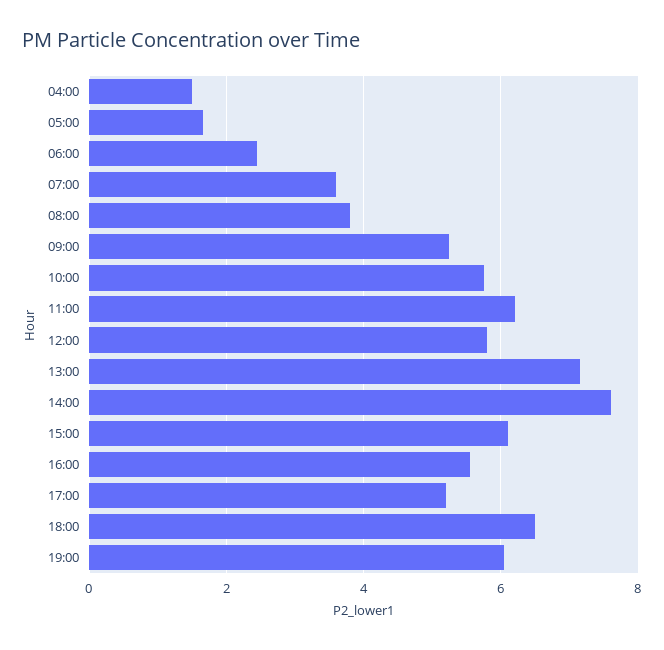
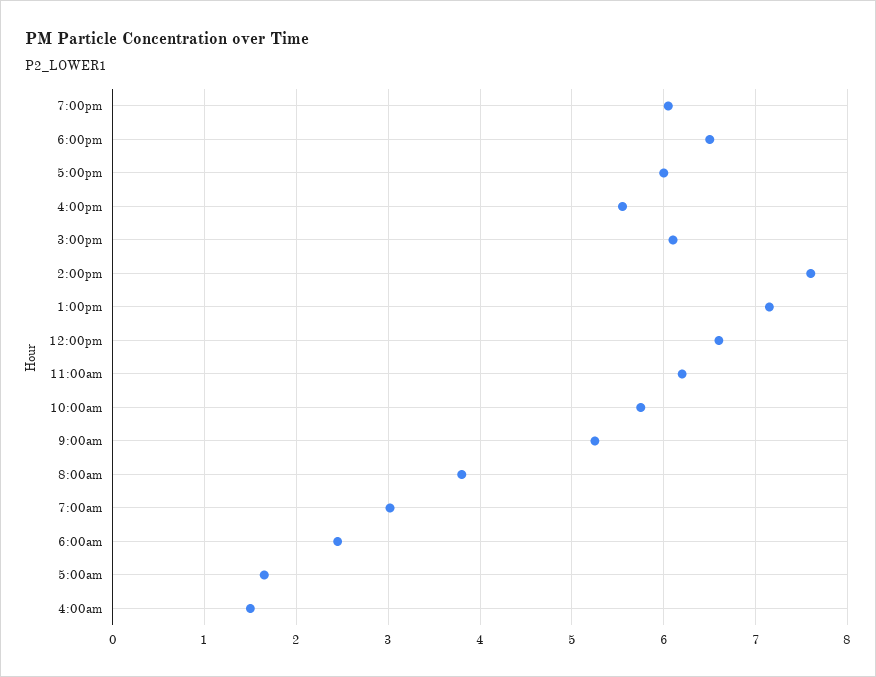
  {
    "04:00": 1.5,
    "05:00": 1.7,
    "06:00": 2.5,
-   "07:00": 3.6,
+   "07:00": 3,
    "08:00": 3.8,
    "09:00": 5.3,
    "10:00": 5.8,
    "11:00": 6.2,
-   "12:00": 5.8,
+   "12:00": 6.6,
    "13:00": 7.2,
    "14:00": 7.6,
    "15:00": 6.1,
    "16:00": 5.6,
-   "17:00": 5.2,
+   "17:00": 6,
    "18:00": 6.5,
    "19:00": 6.1
  }

